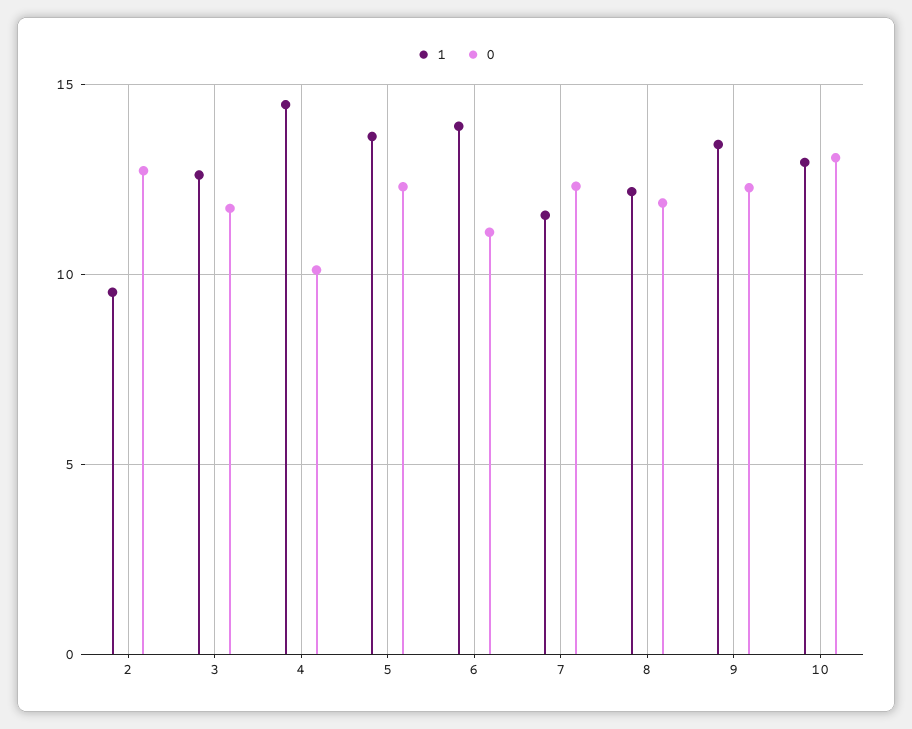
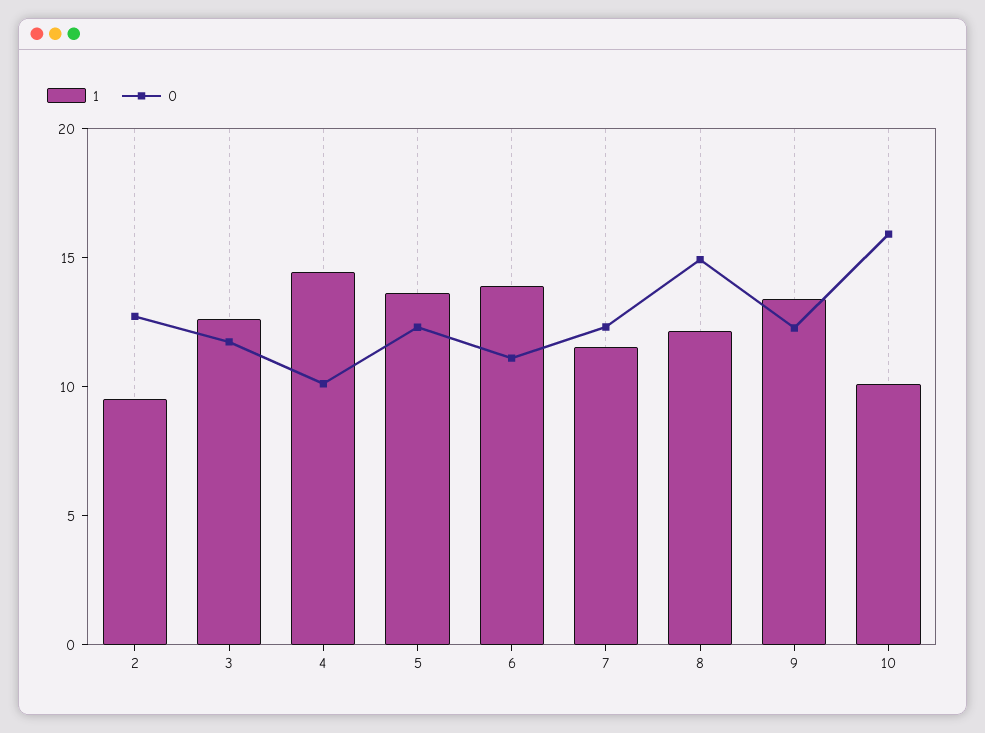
  {
    "1": {
      "2": 9.5,
      "3": 12.5,
      "4": 14.5,
      "5": 13.5,
      "6": 14,
      "7": 11.5,
      "8": 12,
      "9": 13.5,
-     "10": 13
+     "10": 10
    },
    "0": {
      "2": 12.5,
      "3": 11.5,
      "4": 10,
      "5": 12.5,
      "6": 11,
      "7": 12.5,
-     "8": 12,
+     "8": 15,
      "9": 12.5,
-     "10": 13
+     "10": 16
    }
  }

